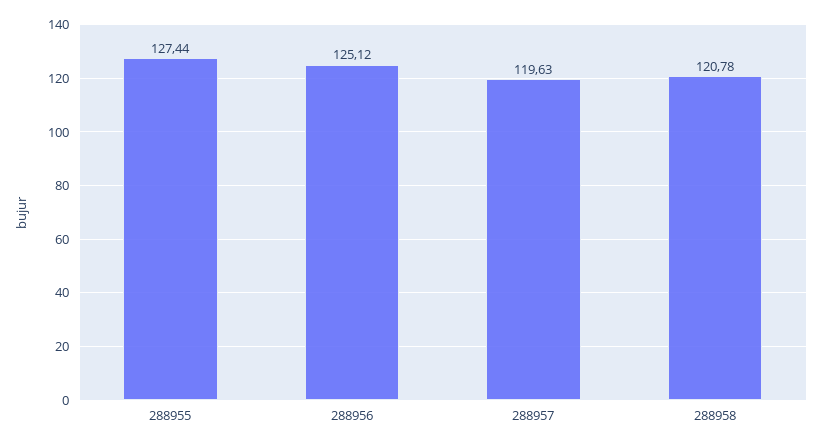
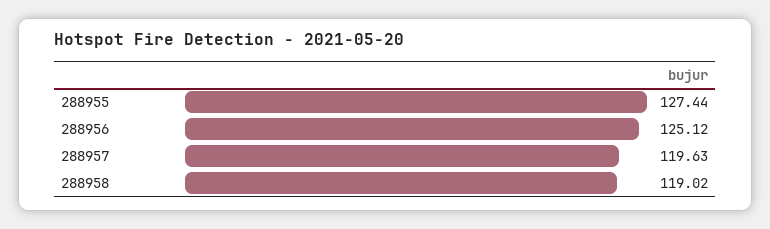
  {
    "288955": 127.44,
    "288956": 125.12,
    "288957": 119.63,
-   "288958": 120.78
+   "288958": 119.02
  }

